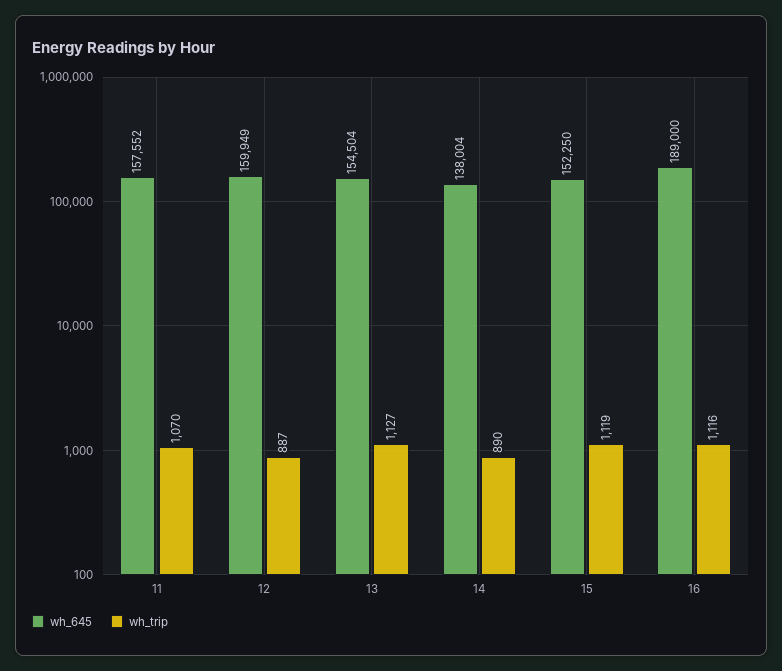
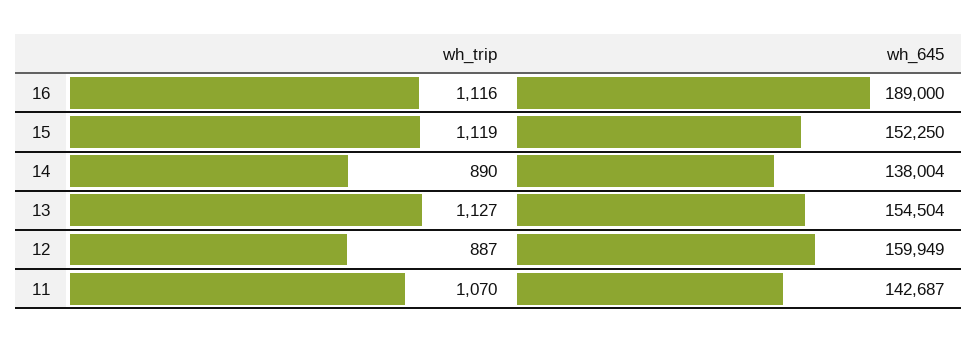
  {
    "wh_645": {
-     "11": 157552,
+     "11": 142687,
      "12": 159949,
      "13": 154504,
      "14": 138004,
      "15": 152250,
      "16": 189000
    },
    "wh_trip": {
      "11": 1070,
      "12": 887,
      "13": 1127,
      "14": 890,
      "15": 1119,
      "16": 1116
    }
  }

